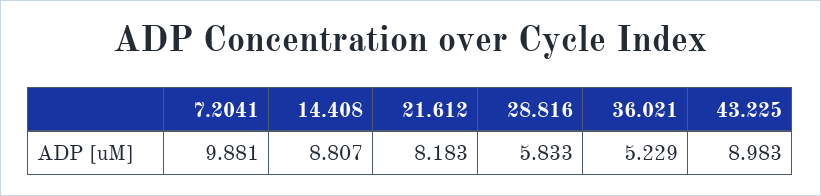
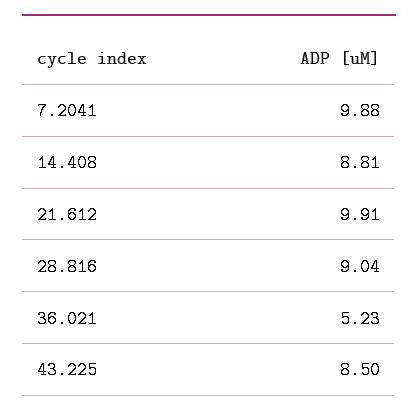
  {
    "7.2041": 9.881,
    "14.408": 8.807,
-   "21.612": 8.183,
+   "21.612": 9.91,
-   "28.816": 5.833,
+   "28.816": 9.04,
    "36.021": 5.229,
-   "43.225": 8.983
+   "43.225": 8.5
  }

